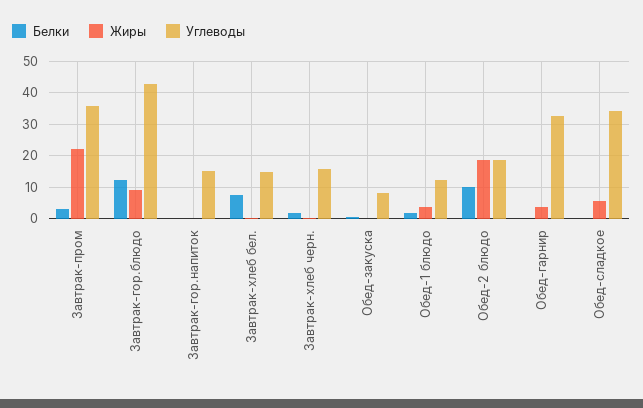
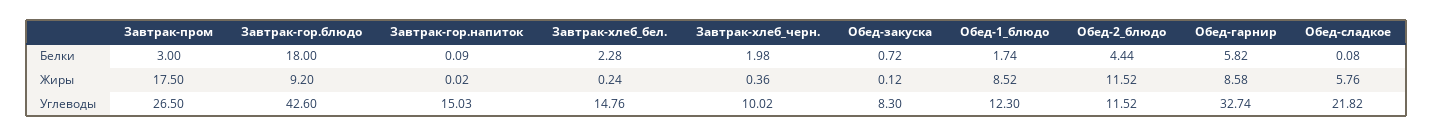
  {
    "Белки": {
      "Завтрак-пром": 3,
-     "Завтрак-гор.блюдо": 12,
+     "Завтрак-гор.блюдо": 18,
      "Завтрак-гор.напиток": 0.09,
-     "Завтрак-хлеб бел.": 8,
+     "Завтрак-хлеб бел.": 2.28,
      "Завтрак-хлеб черн.": 1.98,
      "Обед-закуска": 0.72,
      "Обед-1 блюдо": 1.74,
-     "Обед-2 блюдо": 10,
+     "Обед-2 блюдо": 4.44,
-     "Обед-гарнир": 0,
+     "Обед-гарнир": 5.82,
      "Обед-сладкое": 0.08
    },
    "Жиры": {
-     "Завтрак-пром": 22,
+     "Завтрак-пром": 17.5,
      "Завтрак-гор.блюдо": 9.2,
      "Завтрак-гор.напиток": 0.02,
      "Завтрак-хлеб бел.": 0.24,
      "Завтрак-хлеб черн.": 0.36,
      "Обед-закуска": 0.12,
-     "Обед-1 блюдо": 4,
+     "Обед-1 блюдо": 8.52,
-     "Обед-2 блюдо": 18,
+     "Обед-2 блюдо": 11.52,
-     "Обед-гарнир": 4,
+     "Обед-гарнир": 8.58,
      "Обед-сладкое": 5.76
    },
    "Углеводы": {
-     "Завтрак-пром": 36,
+     "Завтрак-пром": 26.5,
      "Завтрак-гор.блюдо": 42.6,
      "Завтрак-гор.напиток": 15.03,
      "Завтрак-хлеб бел.": 14.76,
-     "Завтрак-хлеб черн.": 16,
+     "Завтрак-хлеб черн.": 10.02,
      "Обед-закуска": 8.3,
      "Обед-1 блюдо": 12.3,
-     "Обед-2 блюдо": 18,
+     "Обед-2 блюдо": 11.52,
      "Обед-гарнир": 32.74,
-     "Обед-сладкое": 34
+     "Обед-сладкое": 21.82
    }
  }

